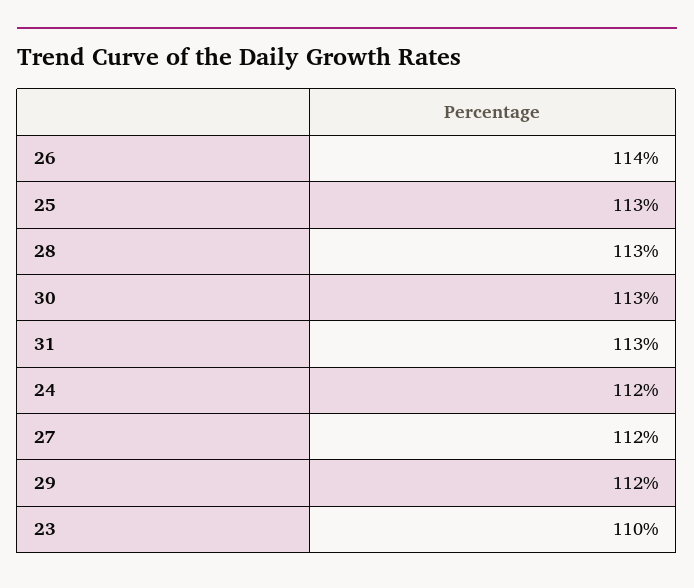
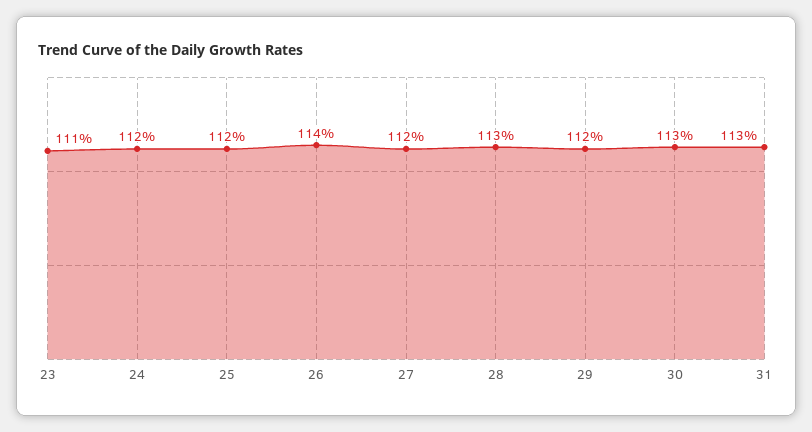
  {
    "26": 114,
-   "25": 113,
+   "25": 112,
    "28": 113,
    "30": 113,
    "31": 113,
    "24": 112,
    "27": 112,
    "29": 112,
-   "23": 110
+   "23": 111
  }

